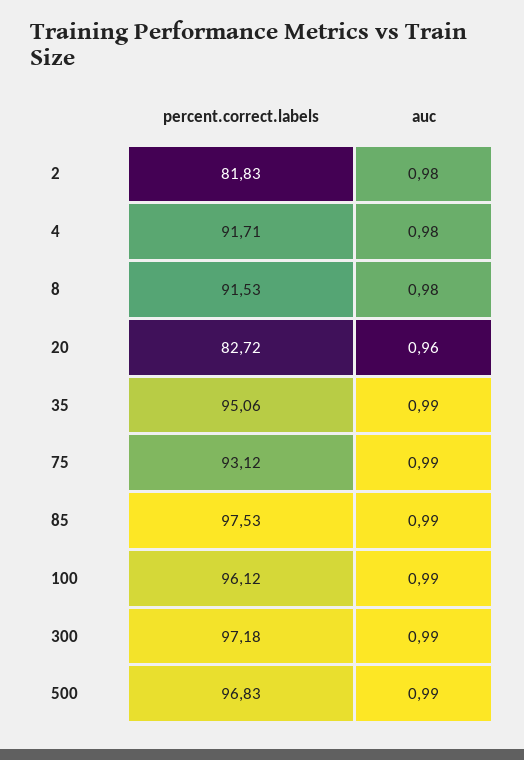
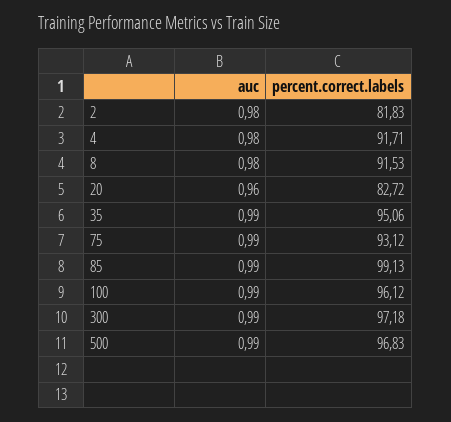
  {
    "percent.correct.labels": {
      "2": 81.83,
      "4": 91.71,
      "8": 91.53,
      "20": 82.72,
      "35": 95.06,
      "75": 93.12,
-     "85": 97.53,
+     "85": 99.13,
      "100": 96.12,
      "300": 97.18,
      "500": 96.83
    },
    "auc": {
      "2": 0.98,
      "4": 0.98,
      "8": 0.98,
      "20": 0.96,
      "35": 0.99,
      "75": 0.99,
      "85": 0.99,
      "100": 0.99,
      "300": 0.99,
      "500": 0.99
    }
  }

